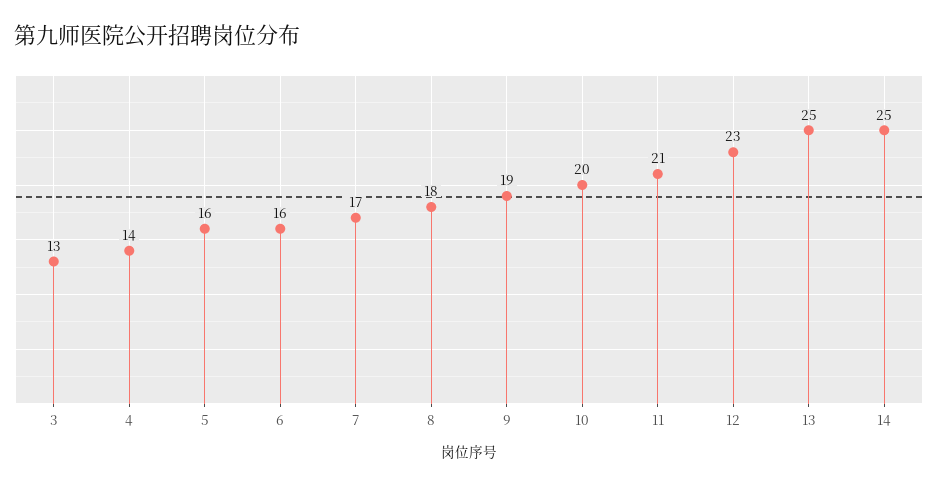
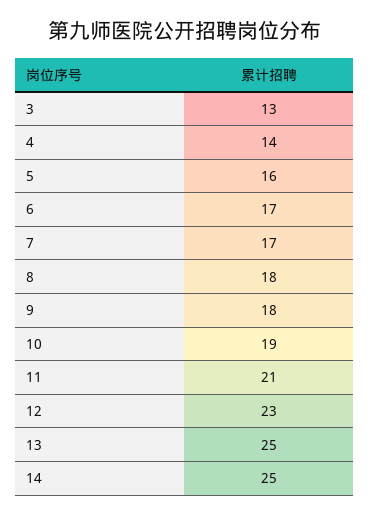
  {
    "3": 13,
    "4": 14,
    "5": 16,
-   "6": 16,
+   "6": 17,
    "7": 17,
    "8": 18,
-   "9": 19,
+   "9": 18,
-   "10": 20,
+   "10": 19,
    "11": 21,
    "12": 23,
    "13": 25,
    "14": 25
  }

